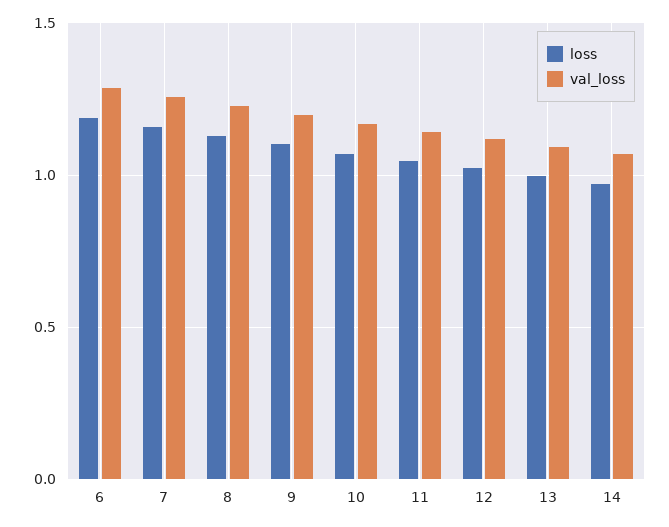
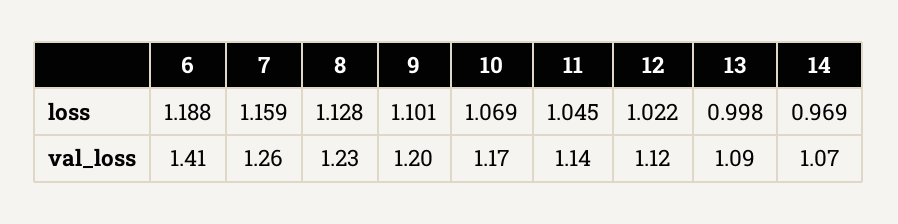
  {
    "loss": {
      "6": 1.188,
      "7": 1.159,
      "8": 1.128,
      "9": 1.101,
      "10": 1.069,
      "11": 1.045,
      "12": 1.022,
      "13": 0.998,
      "14": 0.969
    },
    "val_loss": {
-     "6": 1.3,
+     "6": 1.41,
      "7": 1.26,
      "8": 1.23,
      "9": 1.2,
      "10": 1.17,
      "11": 1.14,
      "12": 1.12,
      "13": 1.09,
      "14": 1.07
    }
  }

